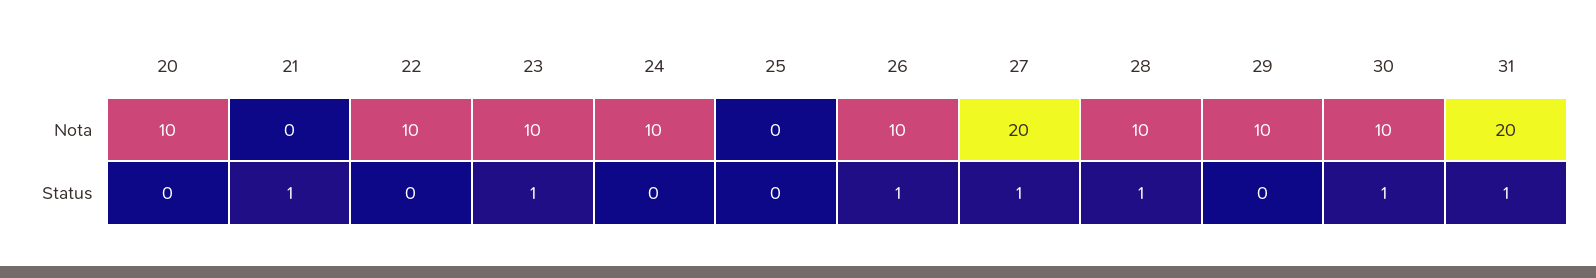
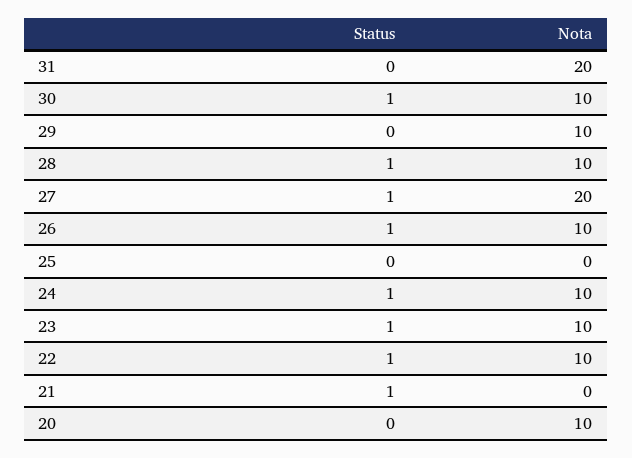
  {
    "20": {
      "Nota": 10,
      "Status": 0
    },
    "21": {
      "Nota": 0,
      "Status": 1
    },
    "22": {
      "Nota": 10,
-     "Status": 0
+     "Status": 1
    },
    "23": {
      "Nota": 10,
      "Status": 1
    },
    "24": {
      "Nota": 10,
-     "Status": 0
+     "Status": 1
    },
    "25": {
      "Nota": 0,
      "Status": 0
    },
    "26": {
      "Nota": 10,
      "Status": 1
    },
    "27": {
      "Nota": 20,
      "Status": 1
    },
    "28": {
      "Nota": 10,
      "Status": 1
    },
    "29": {
      "Nota": 10,
      "Status": 0
    },
    "30": {
      "Nota": 10,
      "Status": 1
    },
    "31": {
      "Nota": 20,
-     "Status": 1
+     "Status": 0
    }
  }

